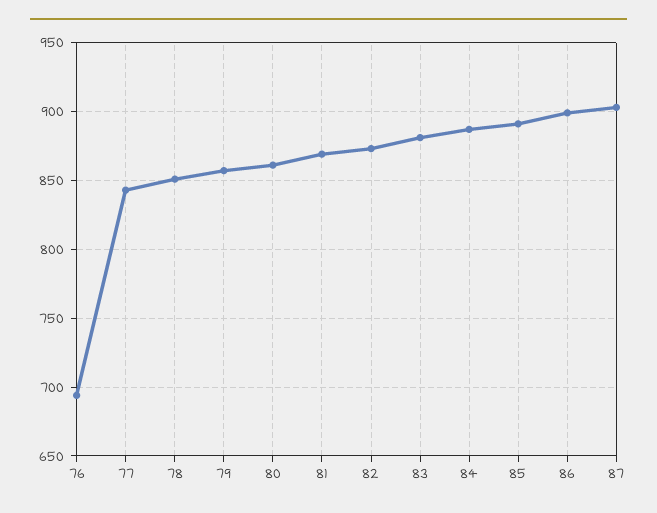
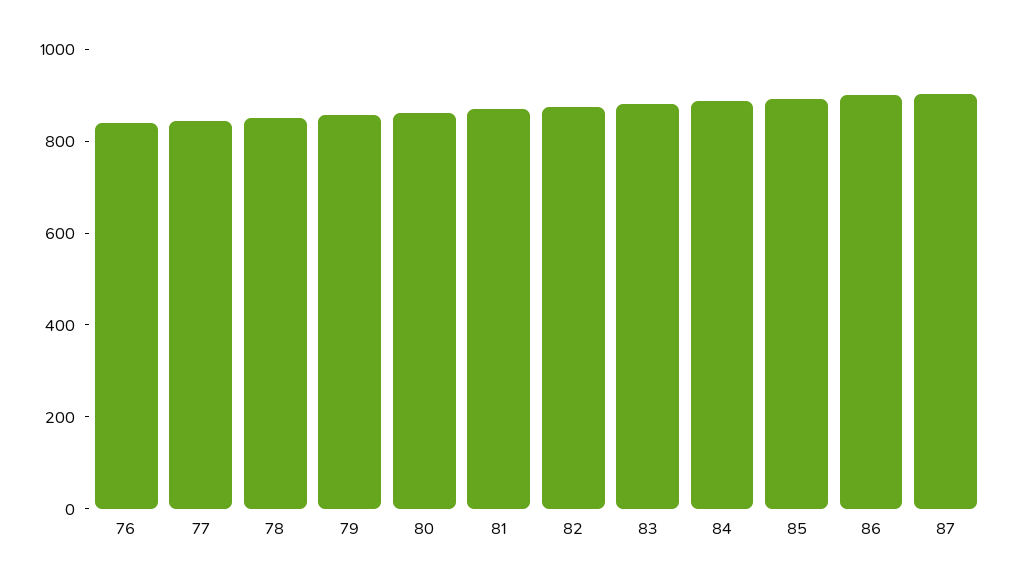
  {
-   "76": 695,
+   "76": 850,
    "77": 845,
    "78": 850,
    "79": 855,
    "80": 860,
    "81": 870,
    "82": 875,
    "83": 880,
    "84": 885,
    "85": 890,
    "86": 900,
    "87": 905
  }

